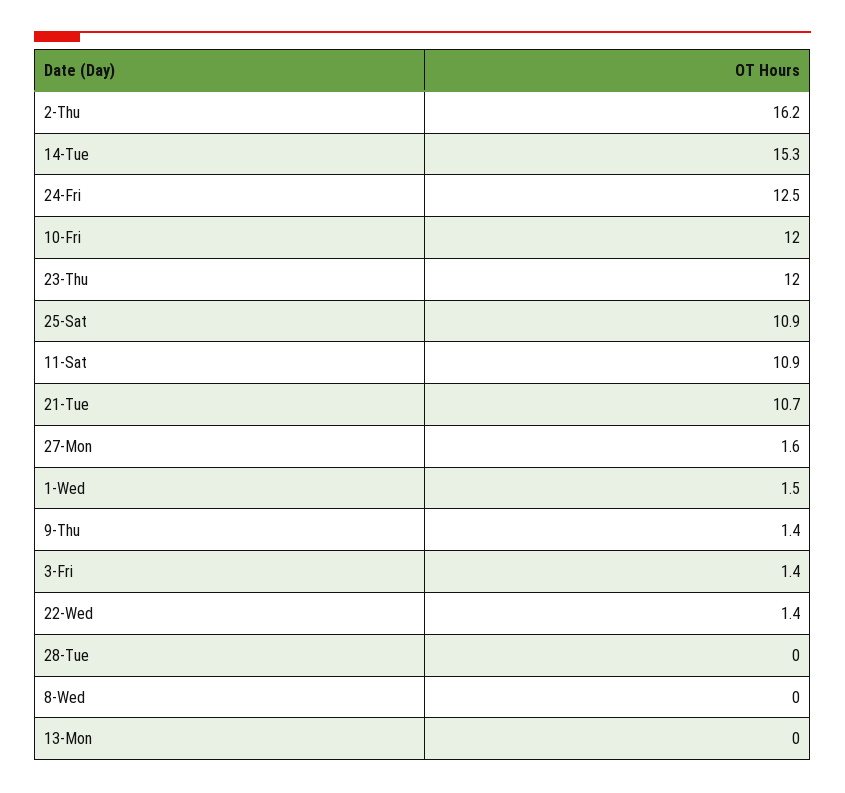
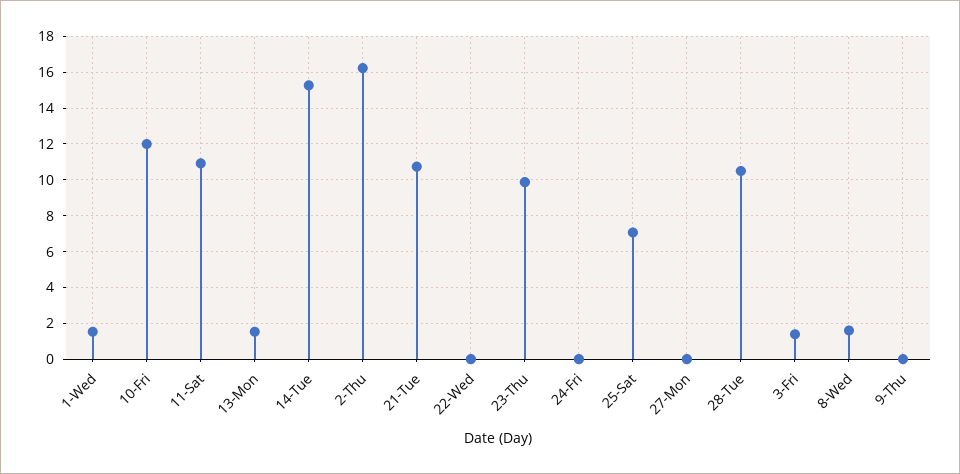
  {
    "2-Thu": 16.2,
    "14-Tue": 15.3,
-   "24-Fri": 12.5,
+   "24-Fri": 0,
    "10-Fri": 12,
-   "23-Thu": 12,
+   "23-Thu": 10,
-   "25-Sat": 10.9,
+   "25-Sat": 7,
    "11-Sat": 10.9,
    "21-Tue": 10.7,
-   "27-Mon": 1.6,
+   "27-Mon": 0,
    "1-Wed": 1.5,
-   "9-Thu": 1.4,
+   "9-Thu": 0,
    "3-Fri": 1.4,
-   "22-Wed": 1.4,
+   "22-Wed": 0,
-   "28-Tue": 0,
+   "28-Tue": 10.5,
-   "8-Wed": 0,
+   "8-Wed": 1.5,
-   "13-Mon": 0
+   "13-Mon": 1.5
  }

